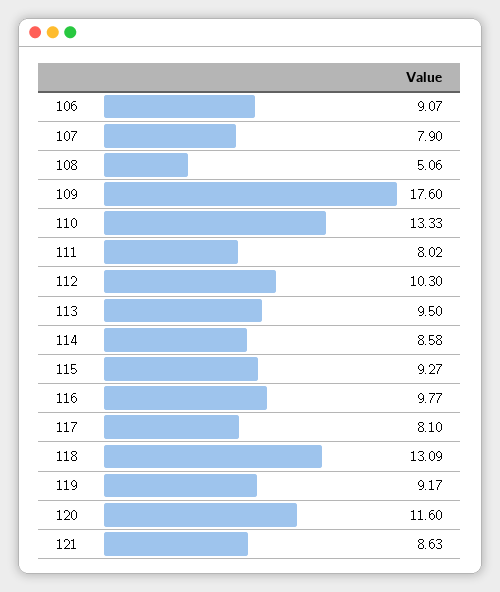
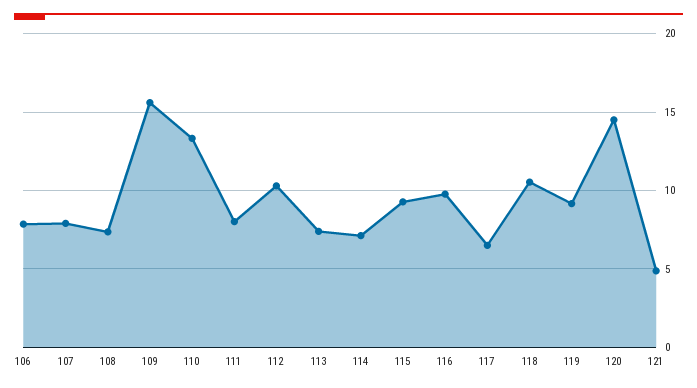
  {
-   "106": 9.07,
+   "106": 8,
    "107": 7.9,
-   "108": 5.06,
+   "108": 7.5,
-   "109": 17.6,
+   "109": 15.5,
    "110": 13.33,
    "111": 8.02,
    "112": 10.3,
-   "113": 9.5,
+   "113": 7.5,
-   "114": 8.58,
+   "114": 7,
    "115": 9.27,
    "116": 9.77,
-   "117": 8.1,
+   "117": 6.5,
-   "118": 13.09,
+   "118": 10.5,
    "119": 9.17,
-   "120": 11.6,
+   "120": 14.5,
-   "121": 8.63
+   "121": 5
  }

